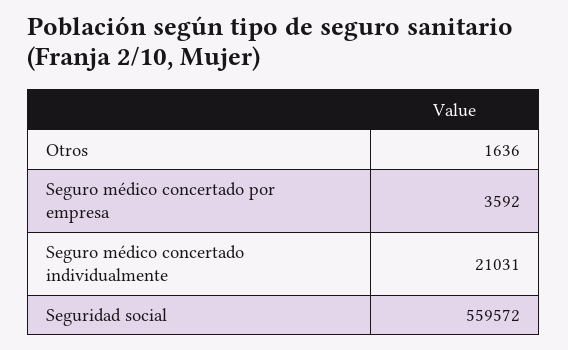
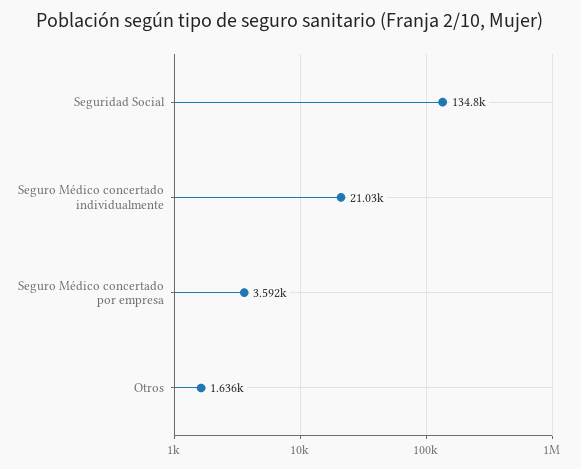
  {
    "Otros": 1636,
    "Seguro médico concertado por empresa": 3592,
    "Seguro médico concertado individualmente": 21031,
-   "Seguridad social": 559572
+   "Seguridad social": 134800
  }

